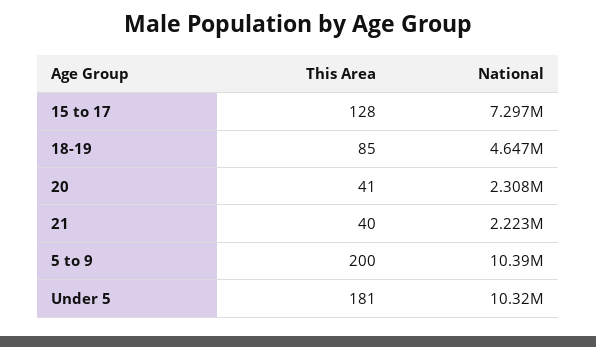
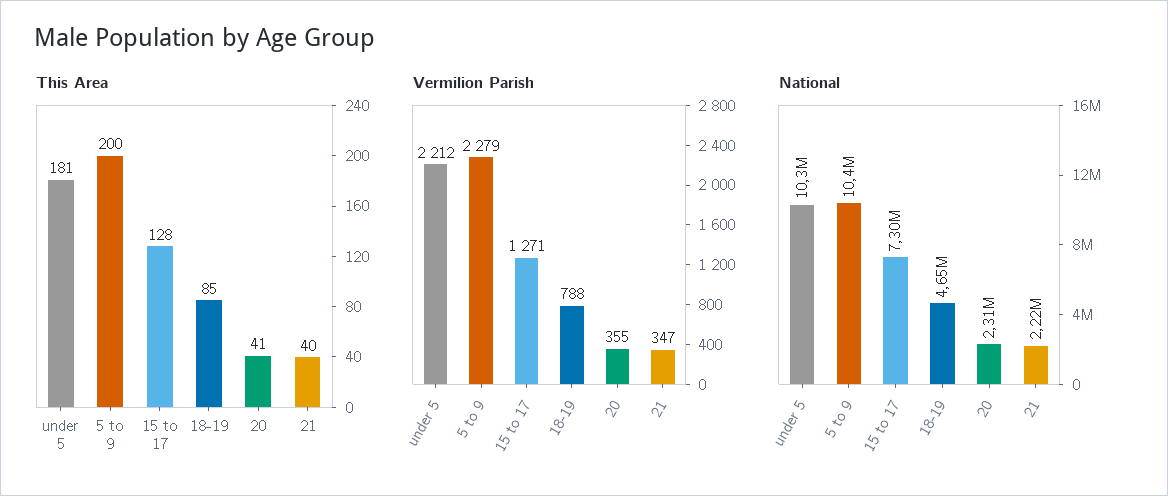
  {
    "This Area": {
      "15 to 17": 128,
      "18-19": 85,
      "20": 41,
      "21": 40,
      "5 to 9": 200,
      "Under 5": 181
    },
    "National": {
      "15 to 17": 7297000,
      "18-19": 4647000,
      "20": 2308000,
      "21": 2223000,
      "5 to 9": 10390000,
      "Under 5": 10320000
-   }
+   },
+   "Vermilion Parish": {
+     "Under 5": 2212,
+     "5 to 9": 2279,
+     "15 to 17": 1271,
+     "18-19": 788,
+     "20": 355,
+     "21": 347
+   }
  }

